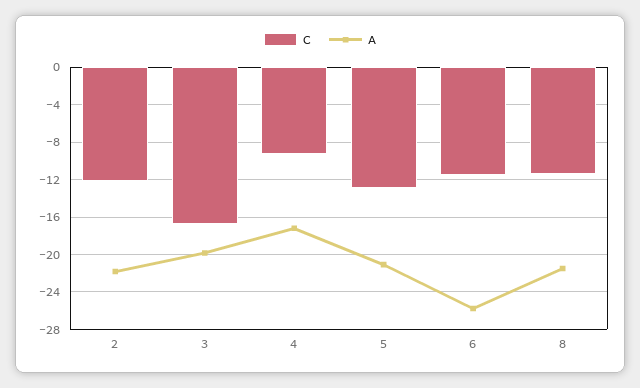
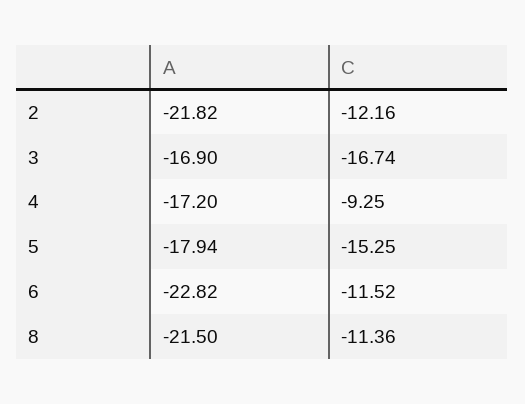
  {
    "C": {
      "2": -12.16,
      "3": -16.74,
      "4": -9.25,
-     "5": -13,
+     "5": -15.25,
      "6": -11.52,
      "8": -11.36
    },
    "A": {
      "2": -21.82,
-     "3": -20,
+     "3": -16.9,
      "4": -17.2,
-     "5": -21,
+     "5": -17.94,
-     "6": -26,
+     "6": -22.82,
      "8": -21.5
    }
  }

